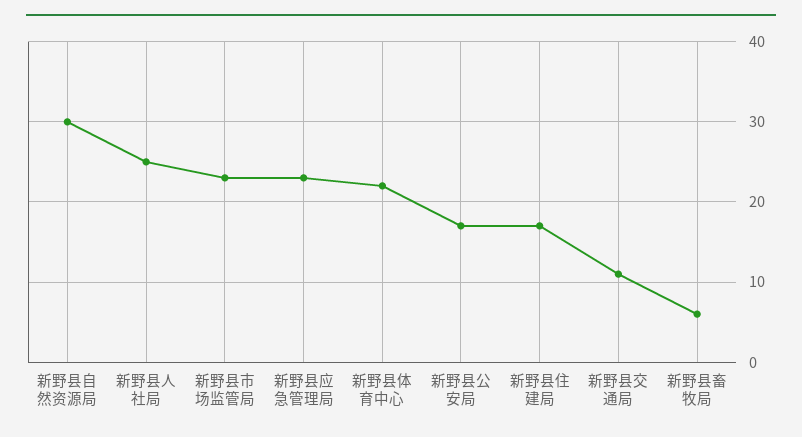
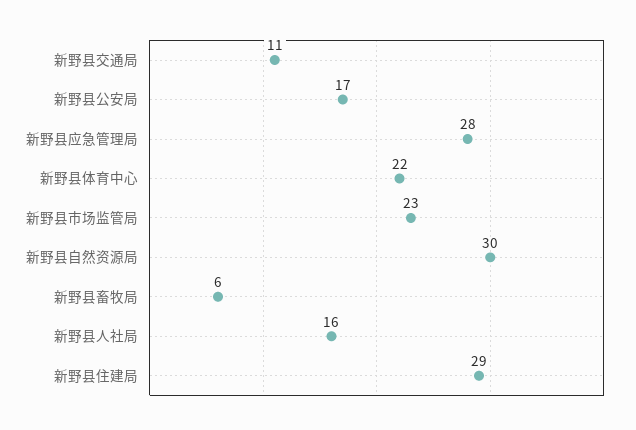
  {
    "新野县自然资源局": 30,
-   "新野县人社局": 25,
+   "新野县人社局": 16,
    "新野县市场监管局": 23,
-   "新野县应急管理局": 23,
+   "新野县应急管理局": 28,
    "新野县体育中心": 22,
    "新野县公安局": 17,
-   "新野县住建局": 17,
+   "新野县住建局": 29,
    "新野县交通局": 11,
    "新野县畜牧局": 6
  }

